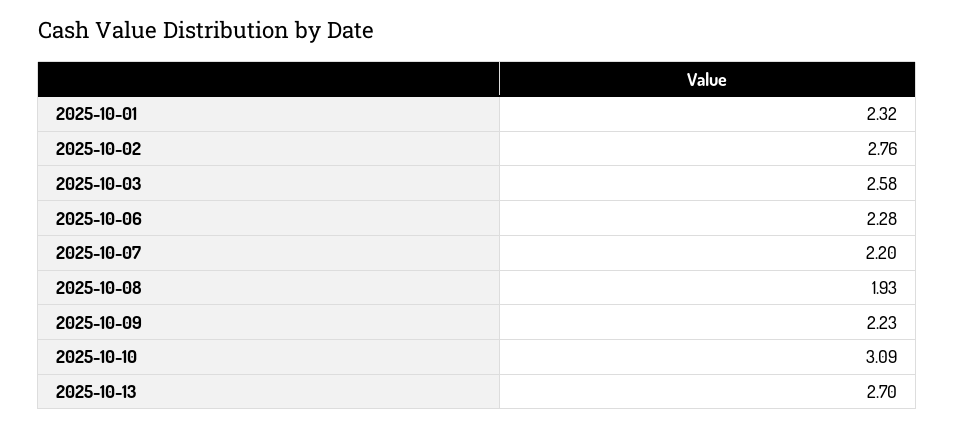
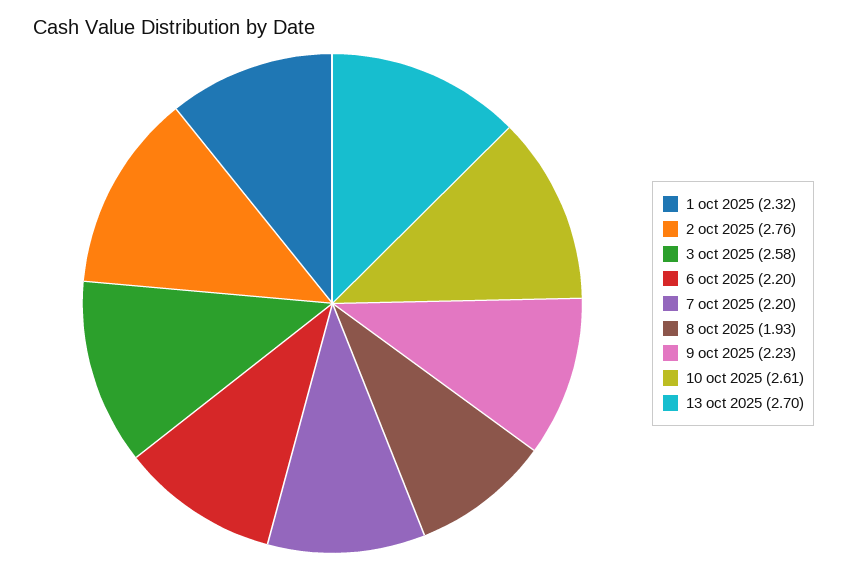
  {
    "2025-10-01": 2.32,
    "2025-10-02": 2.76,
    "2025-10-03": 2.58,
-   "2025-10-06": 2.28,
+   "2025-10-06": 2.2,
    "2025-10-07": 2.2,
    "2025-10-08": 1.93,
    "2025-10-09": 2.23,
-   "2025-10-10": 3.09,
+   "2025-10-10": 2.61,
    "2025-10-13": 2.7
  }

